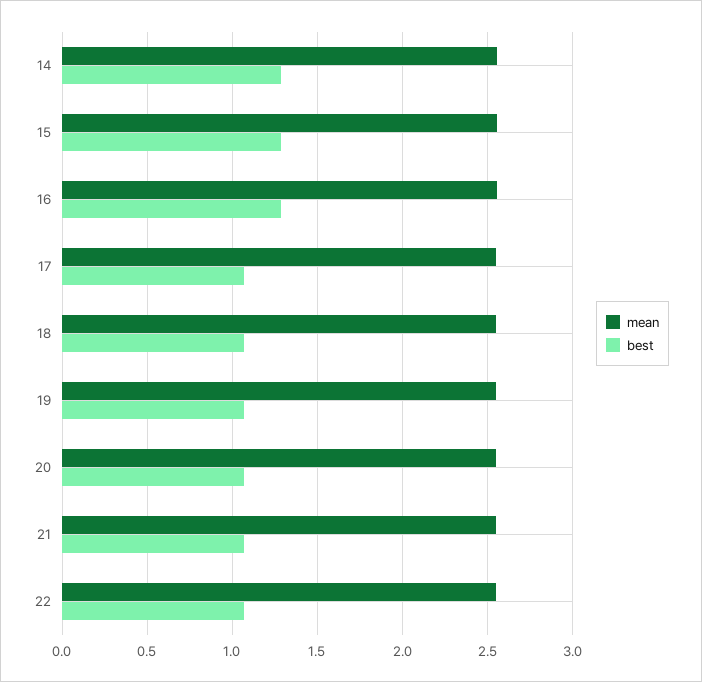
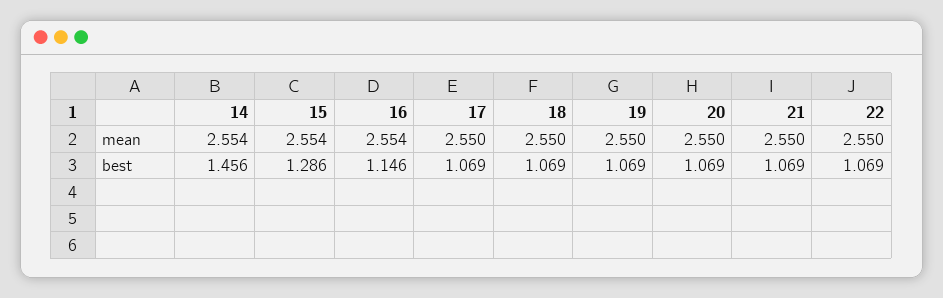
  {
    "mean": {
      "14": 2.554,
      "15": 2.554,
      "16": 2.554,
      "17": 2.55,
      "18": 2.55,
      "19": 2.55,
      "20": 2.55,
      "21": 2.55,
      "22": 2.55
    },
    "best": {
-     "14": 1.3,
+     "14": 1.456,
      "15": 1.286,
-     "16": 1.3,
+     "16": 1.146,
      "17": 1.069,
      "18": 1.069,
      "19": 1.069,
      "20": 1.069,
      "21": 1.069,
      "22": 1.069
    }
  }

